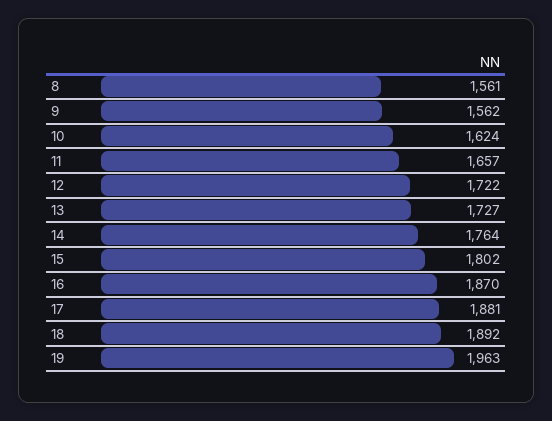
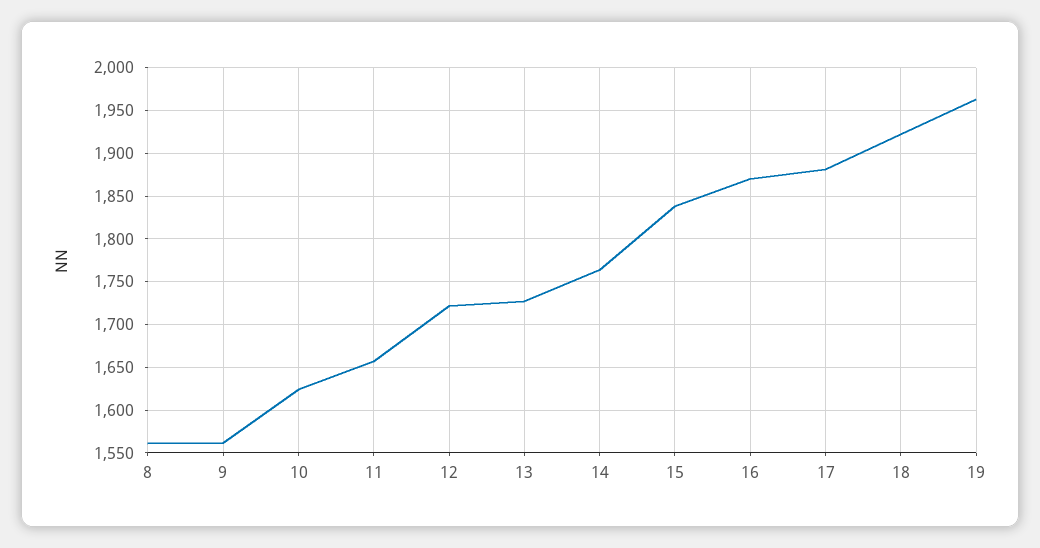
  {
    "8": 1561,
    "9": 1562,
    "10": 1624,
    "11": 1657,
    "12": 1722,
    "13": 1727,
    "14": 1764,
-   "15": 1802,
+   "15": 1840,
    "16": 1870,
    "17": 1881,
-   "18": 1892,
+   "18": 1920,
    "19": 1963
  }

